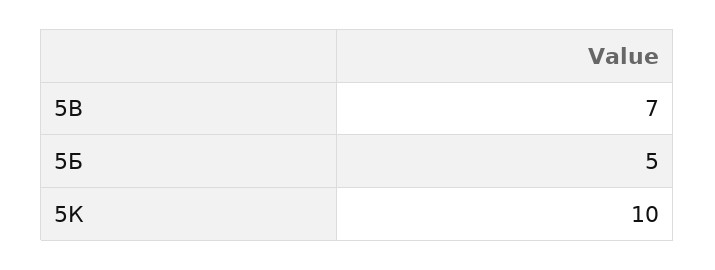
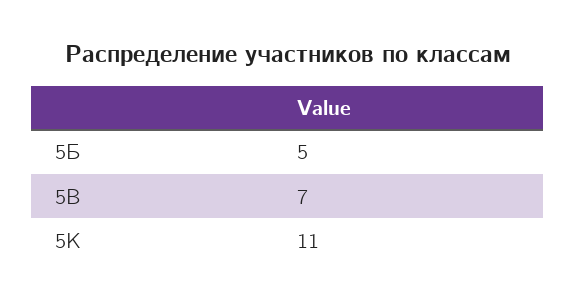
  {
    "5В": 7,
    "5Б": 5,
-   "5К": 10
+   "5К": 11
  }

